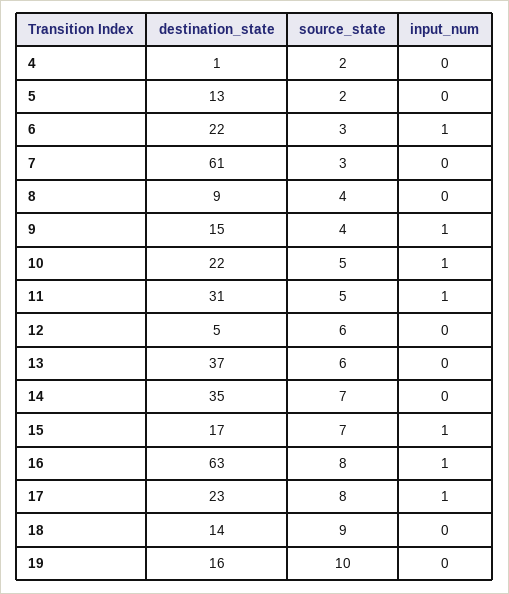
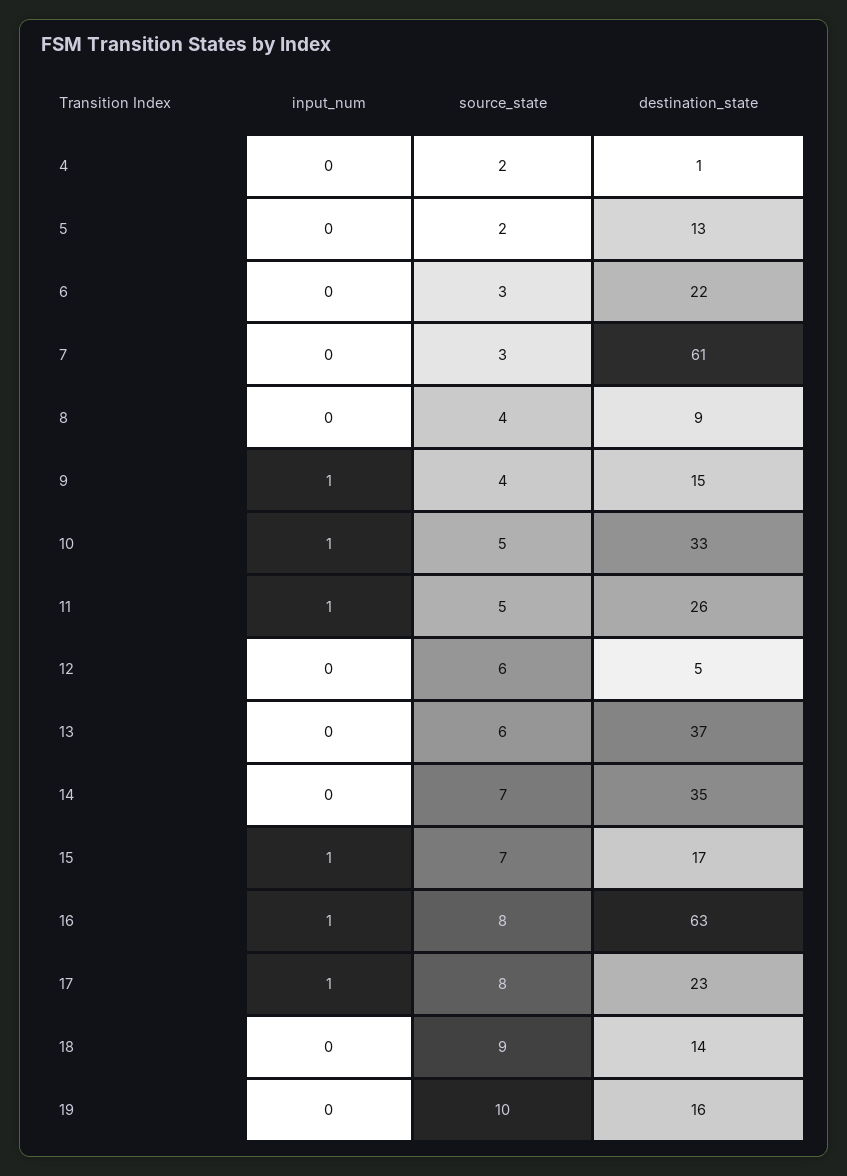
  {
    "destination_state": {
      "4": 1,
      "5": 13,
      "6": 22,
      "7": 61,
      "8": 9,
      "9": 15,
-     "10": 22,
+     "10": 33,
-     "11": 31,
+     "11": 26,
      "12": 5,
      "13": 37,
      "14": 35,
      "15": 17,
      "16": 63,
      "17": 23,
      "18": 14,
      "19": 16
    },
    "source_state": {
      "4": 2,
      "5": 2,
      "6": 3,
      "7": 3,
      "8": 4,
      "9": 4,
      "10": 5,
      "11": 5,
      "12": 6,
      "13": 6,
      "14": 7,
      "15": 7,
      "16": 8,
      "17": 8,
      "18": 9,
      "19": 10
    },
    "input_num": {
      "4": 0,
      "5": 0,
-     "6": 1,
+     "6": 0,
      "7": 0,
      "8": 0,
      "9": 1,
      "10": 1,
      "11": 1,
      "12": 0,
      "13": 0,
      "14": 0,
      "15": 1,
      "16": 1,
      "17": 1,
      "18": 0,
      "19": 0
    }
  }

